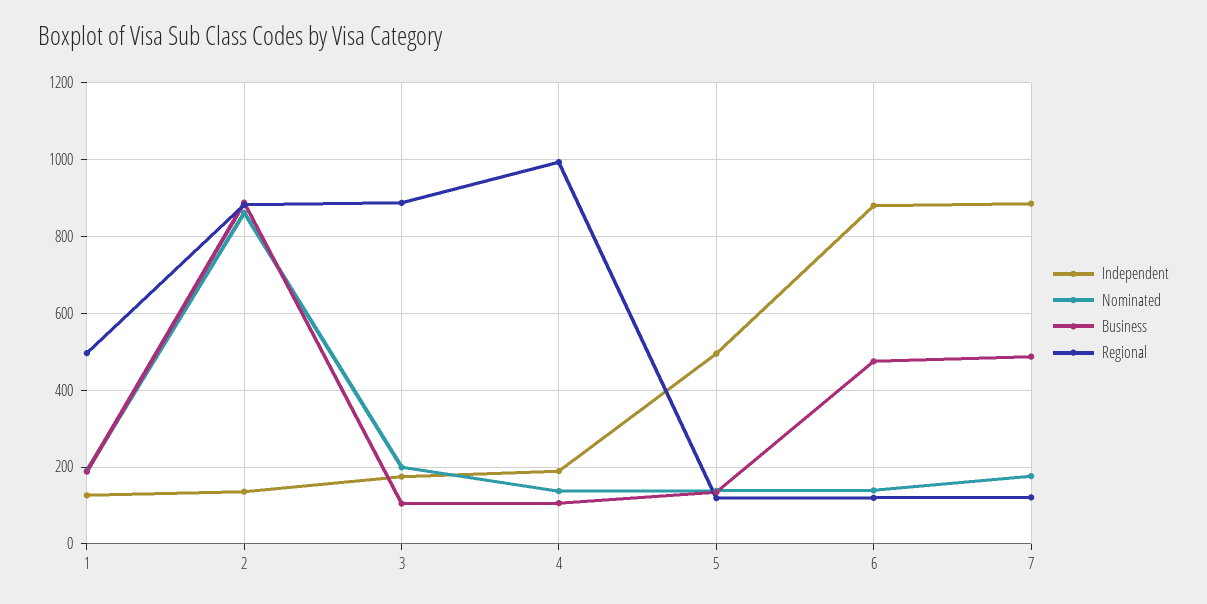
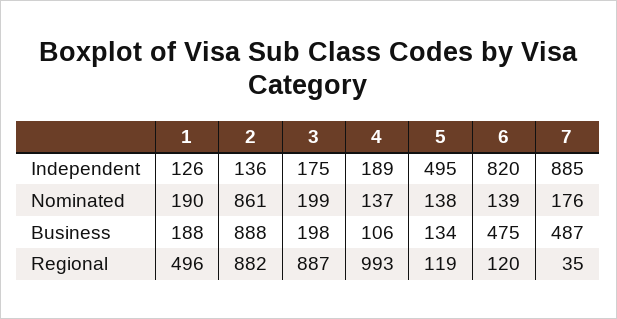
  {
    "Independent": {
      "1": 126,
      "2": 136,
      "3": 175,
      "4": 189,
      "5": 495,
-     "6": 880,
+     "6": 820,
      "7": 885
    },
    "Nominated": {
      "1": 190,
      "2": 861,
      "3": 199,
      "4": 137,
      "5": 138,
      "6": 139,
      "7": 176
    },
    "Business": {
      "1": 188,
      "2": 888,
-     "3": 100,
+     "3": 198,
      "4": 106,
      "5": 134,
      "6": 475,
      "7": 487
    },
    "Regional": {
      "1": 496,
      "2": 882,
      "3": 887,
      "4": 993,
      "5": 119,
      "6": 120,
-     "7": 120
+     "7": 35
    }
  }

